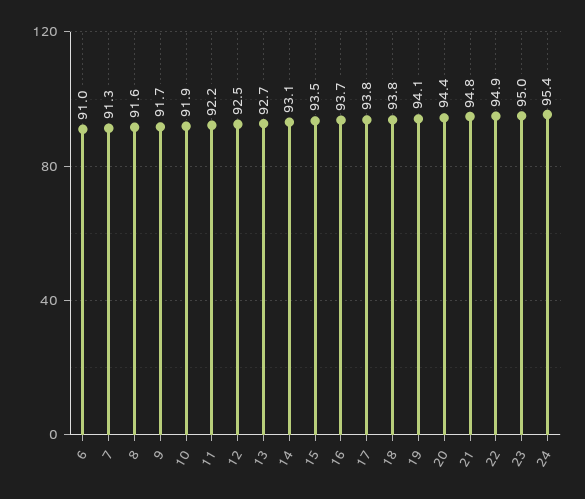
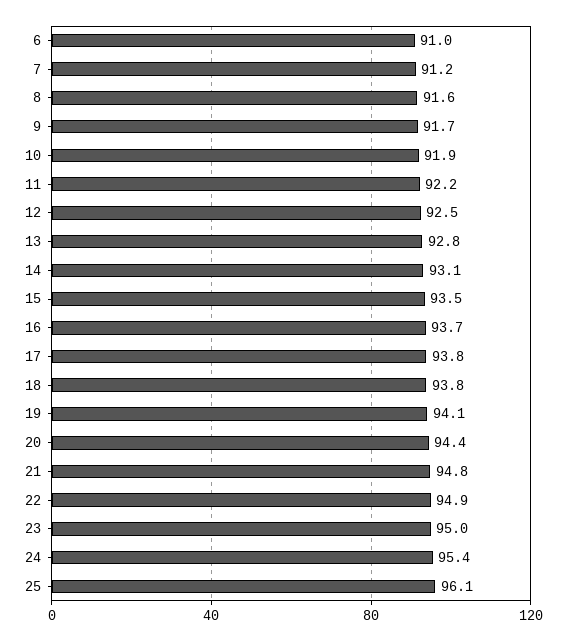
  {
    "6": 91,
-   "7": 91.3,
+   "7": 91.2,
    "8": 91.6,
    "9": 91.7,
    "10": 91.9,
    "11": 92.2,
    "12": 92.5,
-   "13": 92.7,
+   "13": 92.8,
    "14": 93.1,
    "15": 93.5,
    "16": 93.7,
    "17": 93.8,
    "18": 93.8,
    "19": 94.1,
    "20": 94.4,
    "21": 94.8,
    "22": 94.9,
    "23": 95,
-   "24": 95.4
+   "24": 95.4,
+   "25": 96.1
  }

